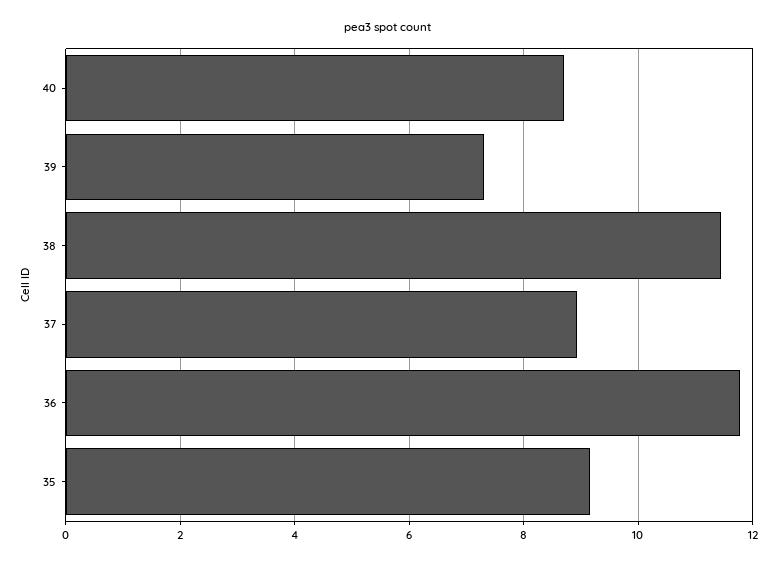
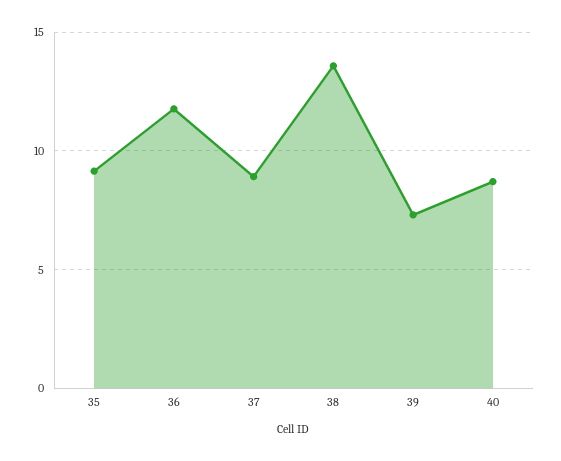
  {
    "40": 8.8,
    "39": 7.4,
-   "38": 11.4,
+   "38": 13.5,
    "37": 9,
    "36": 11.8,
    "35": 9.2
  }

